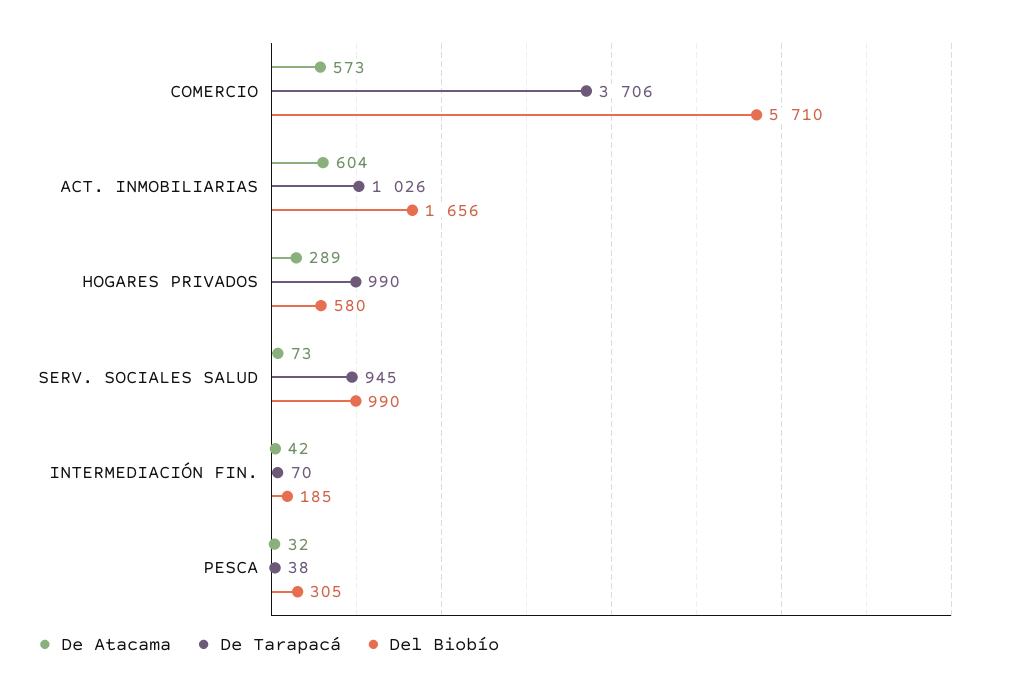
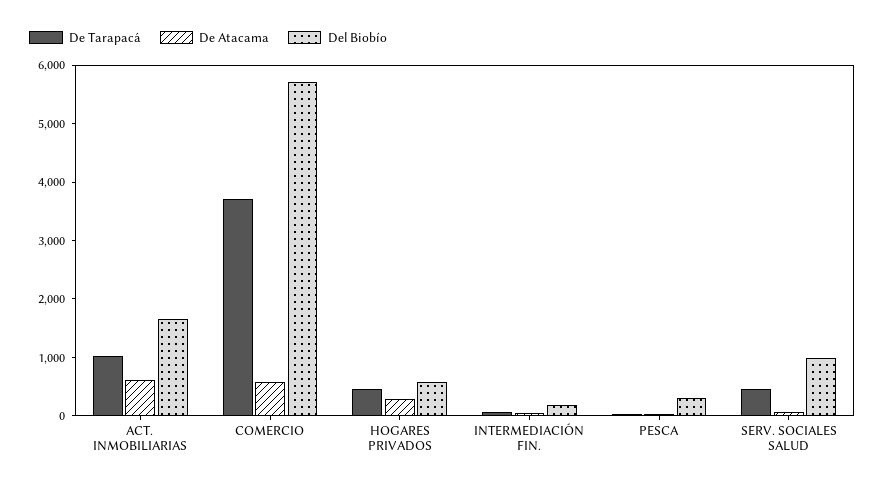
  {
    "De Atacama": {
      "COMERCIO": 573,
      "ACT. INMOBILIARIAS": 604,
      "HOGARES PRIVADOS": 289,
      "SERV. SOCIALES SALUD": 73,
      "INTERMEDIACIÓN FIN.": 42,
      "PESCA": 32
    },
    "De Tarapacá": {
      "COMERCIO": 3706,
      "ACT. INMOBILIARIAS": 1026,
-     "HOGARES PRIVADOS": 990,
+     "HOGARES PRIVADOS": 400,
-     "SERV. SOCIALES SALUD": 945,
+     "SERV. SOCIALES SALUD": 400,
      "INTERMEDIACIÓN FIN.": 70,
      "PESCA": 38
    },
    "Del Biobío": {
      "COMERCIO": 5710,
      "ACT. INMOBILIARIAS": 1656,
      "HOGARES PRIVADOS": 580,
      "SERV. SOCIALES SALUD": 990,
      "INTERMEDIACIÓN FIN.": 185,
      "PESCA": 305
    }
  }

